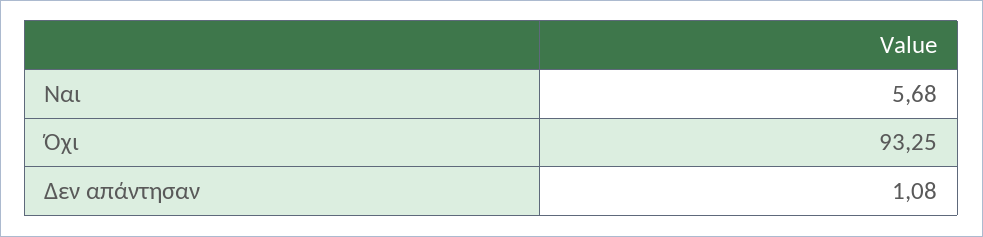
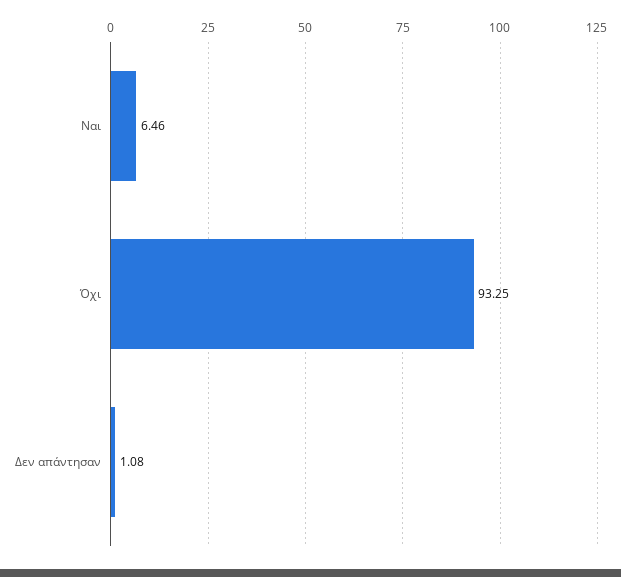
  {
-   "Ναι": 5.68,
+   "Ναι": 6.46,
    "Όχι": 93.25,
    "Δεν απάντησαν": 1.08
  }

